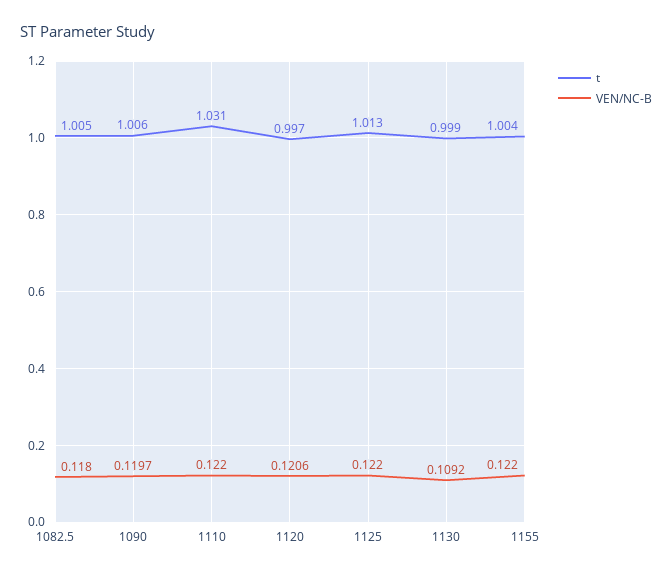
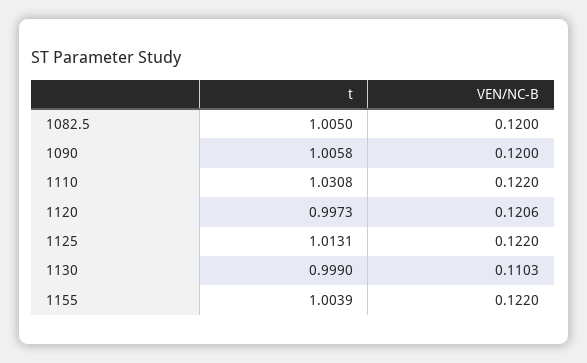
  {
    "t": {
      "1082.5": 1.005,
      "1090": 1.0058,
      "1110": 1.0308,
      "1120": 0.9973,
      "1125": 1.0131,
      "1130": 0.999,
      "1155": 1.0039
    },
    "VEN/NC-B": {
-     "1082.5": 0.118,
+     "1082.5": 0.12,
-     "1090": 0.1197,
+     "1090": 0.12,
      "1110": 0.122,
      "1120": 0.1206,
      "1125": 0.122,
-     "1130": 0.1092,
+     "1130": 0.1103,
      "1155": 0.122
    }
  }

